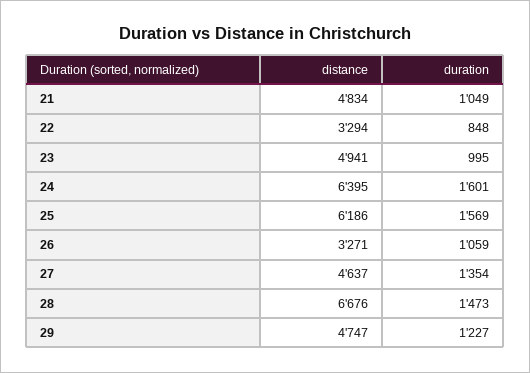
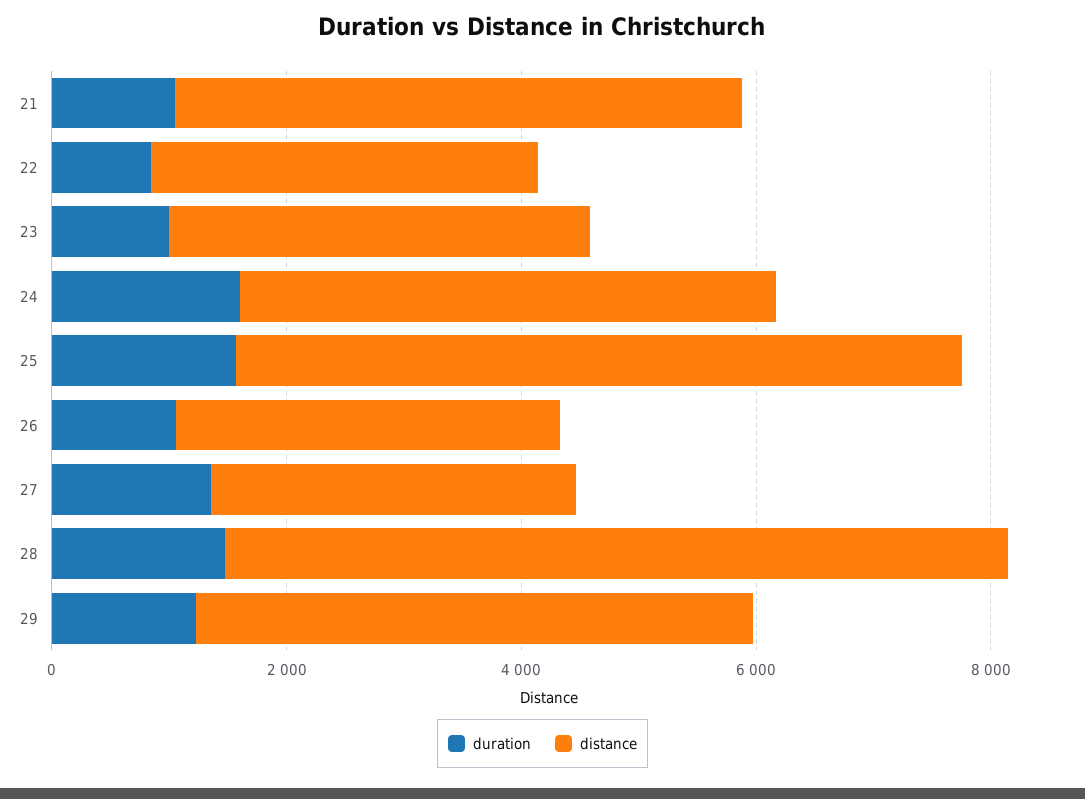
  {
    "distance": {
      "21": 4834,
      "22": 3294,
-     "23": 4941,
+     "23": 3500,
-     "24": 6395,
+     "24": 4500,
      "25": 6186,
      "26": 3271,
-     "27": 4637,
+     "27": 3000,
      "28": 6676,
      "29": 4747
    },
    "duration": {
      "21": 1049,
      "22": 848,
      "23": 995,
      "24": 1601,
      "25": 1569,
      "26": 1059,
      "27": 1354,
      "28": 1473,
      "29": 1227
    }
  }

